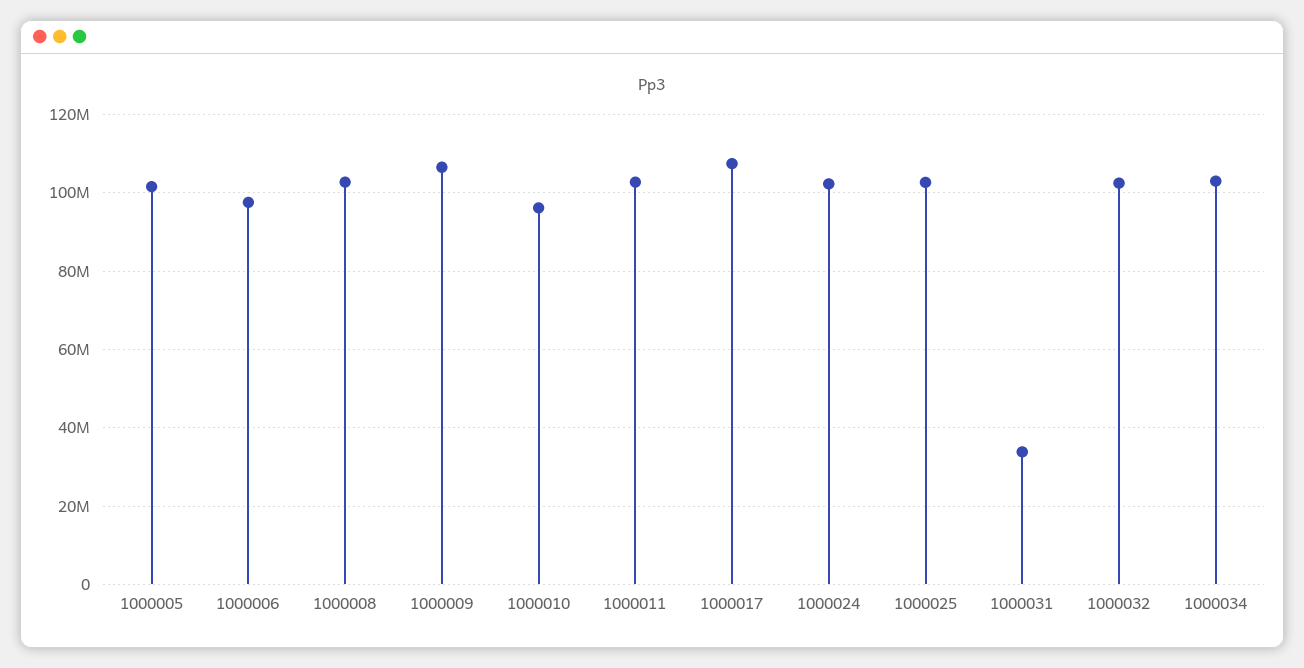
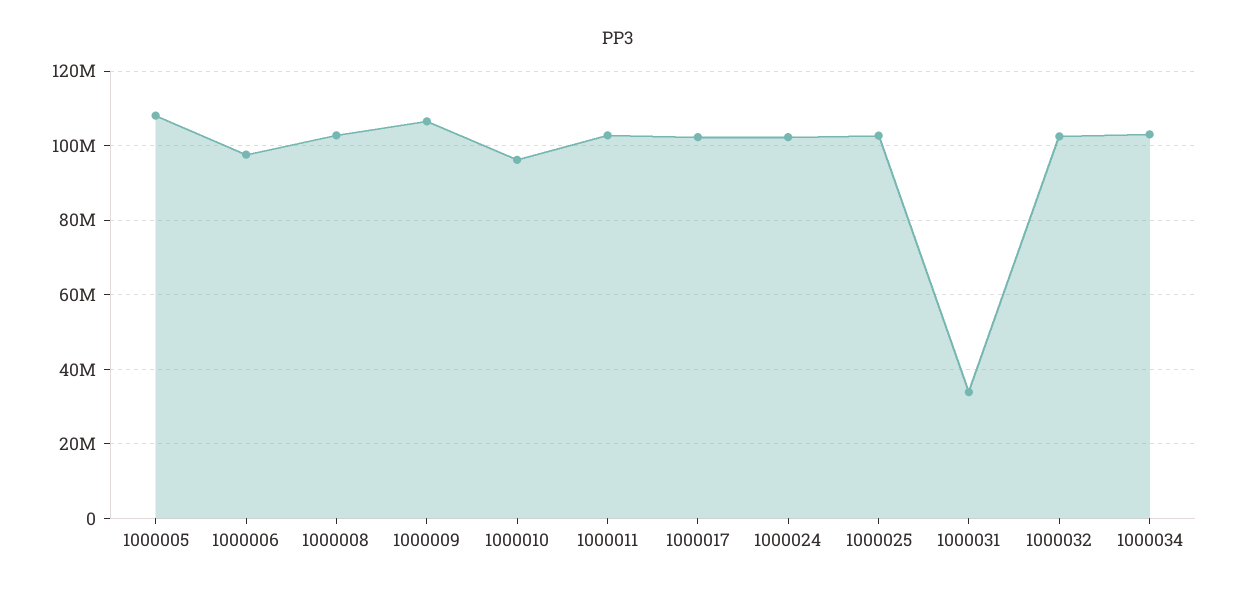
  {
-   "1000005": 102000000,
+   "1000005": 108000000,
    "1000006": 98000000,
    "1000008": 102000000,
    "1000009": 106000000,
    "1000010": 96000000,
    "1000011": 102000000,
-   "1000017": 108000000,
+   "1000017": 102000000,
    "1000024": 102000000,
    "1000025": 102000000,
    "1000031": 34000000,
    "1000032": 102000000,
    "1000034": 102000000
  }

